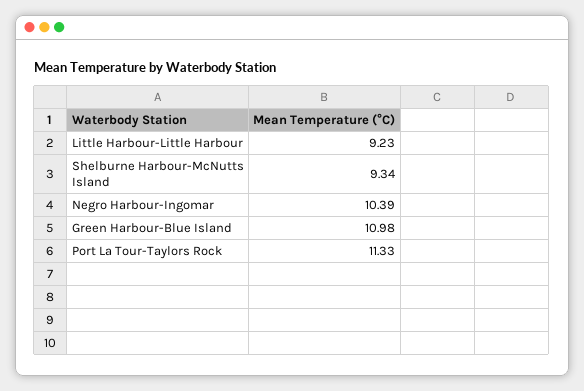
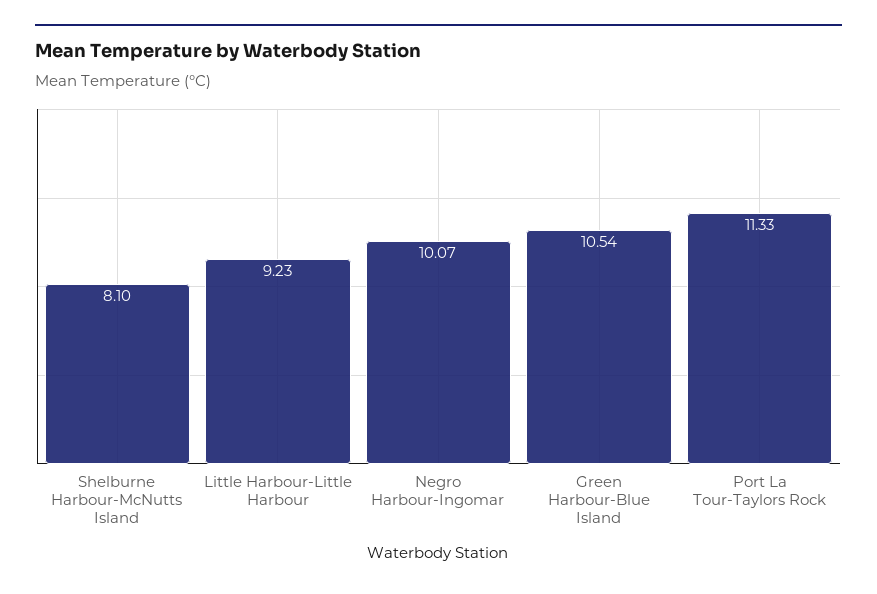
  {
    "Little Harbour-Little Harbour": 9.23,
-   "Shelburne Harbour-McNutts Island": 9.34,
+   "Shelburne Harbour-McNutts Island": 8.1,
-   "Negro Harbour-Ingomar": 10.39,
+   "Negro Harbour-Ingomar": 10.07,
-   "Green Harbour-Blue Island": 10.98,
+   "Green Harbour-Blue Island": 10.54,
    "Port La Tour-Taylors Rock": 11.33
  }

